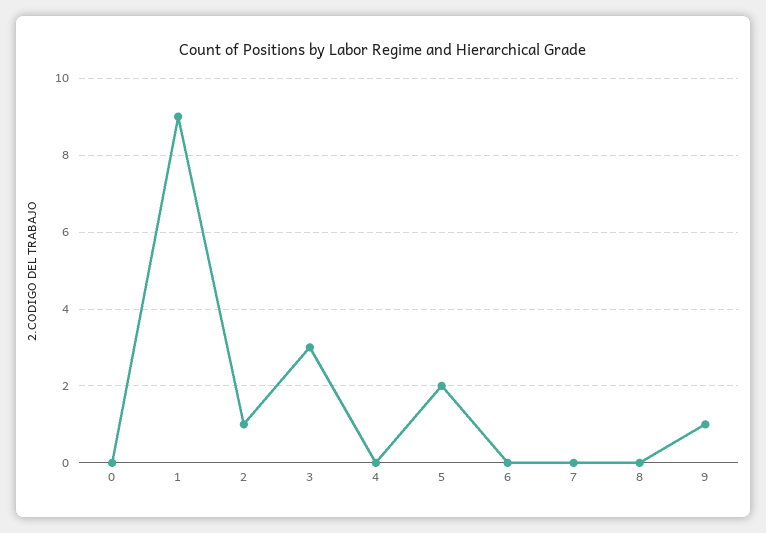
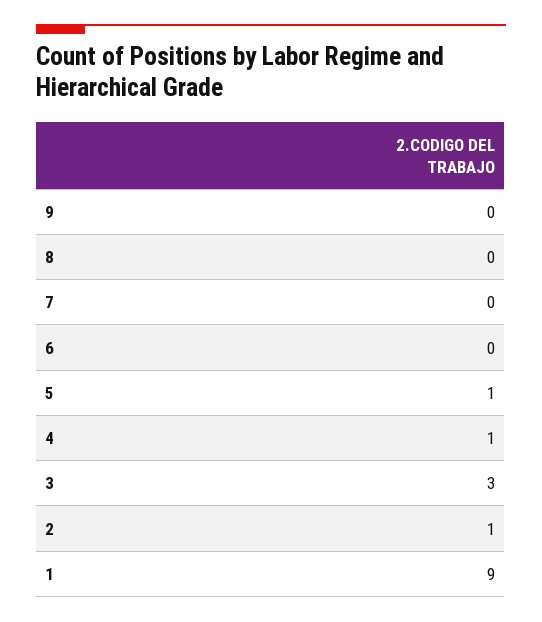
  {
-   "0": 0,
    "1": 9,
    "2": 1,
    "3": 3,
-   "4": 0,
+   "4": 1,
-   "5": 2,
+   "5": 1,
    "6": 0,
    "7": 0,
    "8": 0,
-   "9": 1
+   "9": 0
  }

